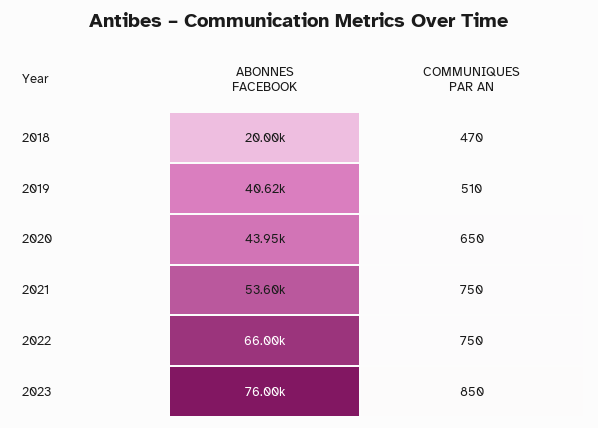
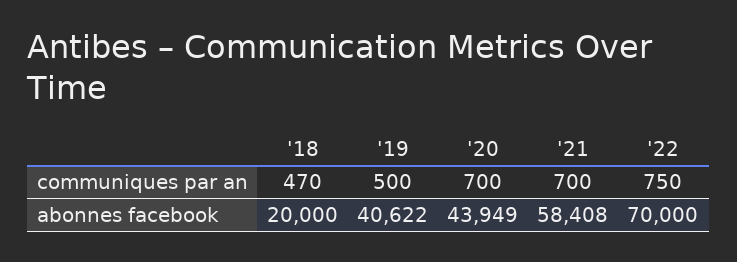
  {
    "ABONNES FACEBOOK": {
      "2018": 20000,
      "2019": 40622,
      "2020": 43949,
-     "2021": 53600,
+     "2021": 58408,
-     "2022": 66000,
+     "2022": 70000
-     "2023": 76000
    },
    "COMMUNIQUES PAR AN": {
      "2018": 470,
-     "2019": 510,
+     "2019": 500,
-     "2020": 650,
+     "2020": 700,
-     "2021": 750,
+     "2021": 700,
-     "2022": 750,
+     "2022": 750
-     "2023": 850
    }
  }

